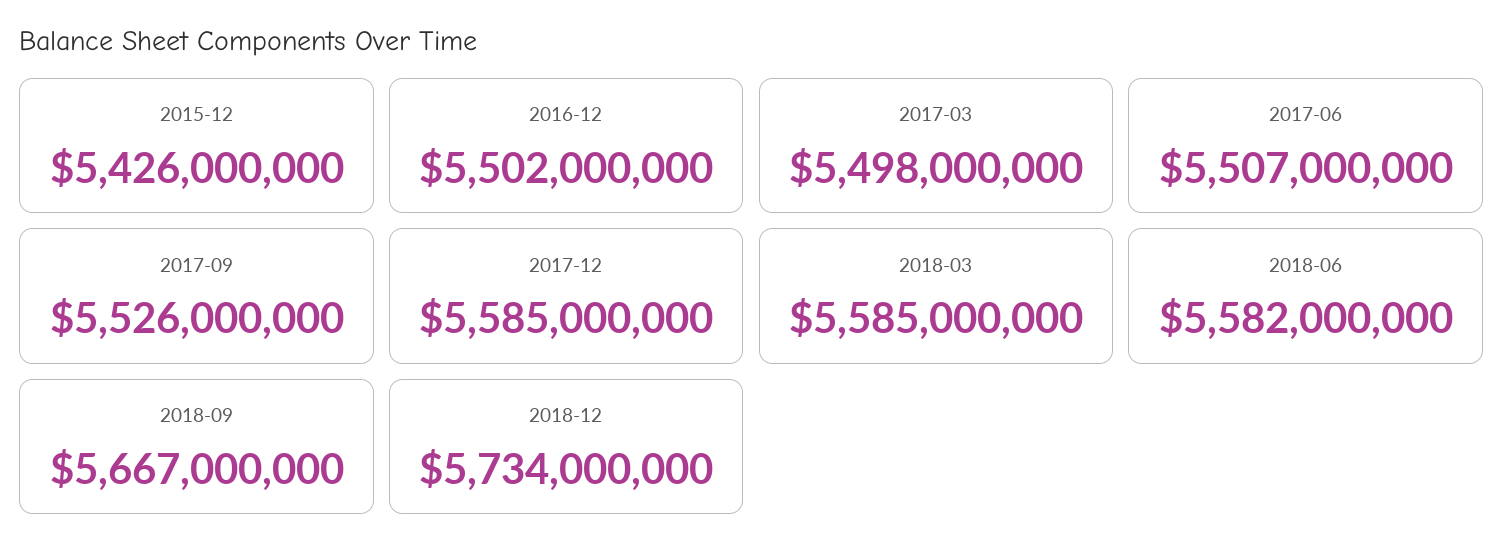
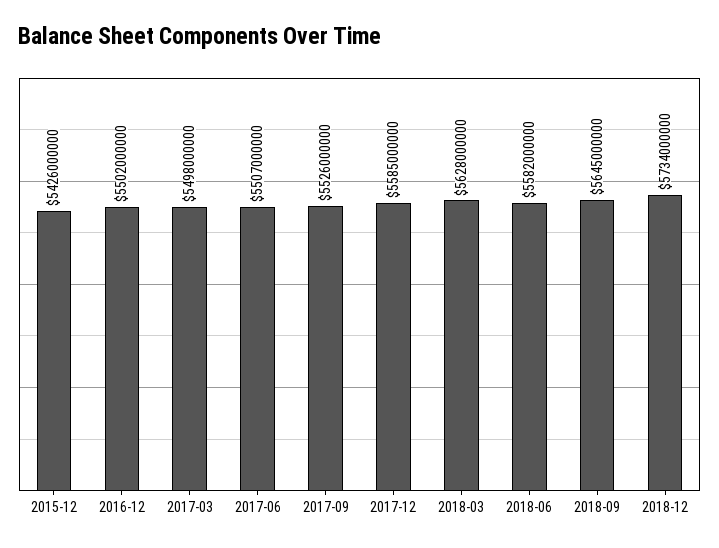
  {
    "2015-12": 5426000000,
    "2016-12": 5502000000,
    "2017-03": 5498000000,
    "2017-06": 5507000000,
    "2017-09": 5526000000,
    "2017-12": 5585000000,
-   "2018-03": 5585000000,
+   "2018-03": 5628000000,
    "2018-06": 5582000000,
-   "2018-09": 5667000000,
+   "2018-09": 5645000000,
    "2018-12": 5734000000
  }

